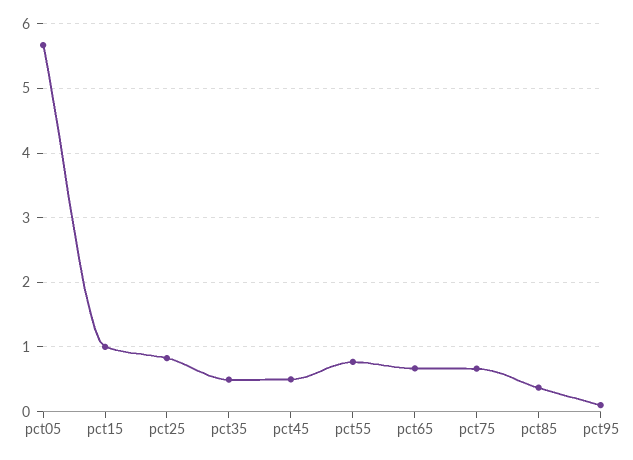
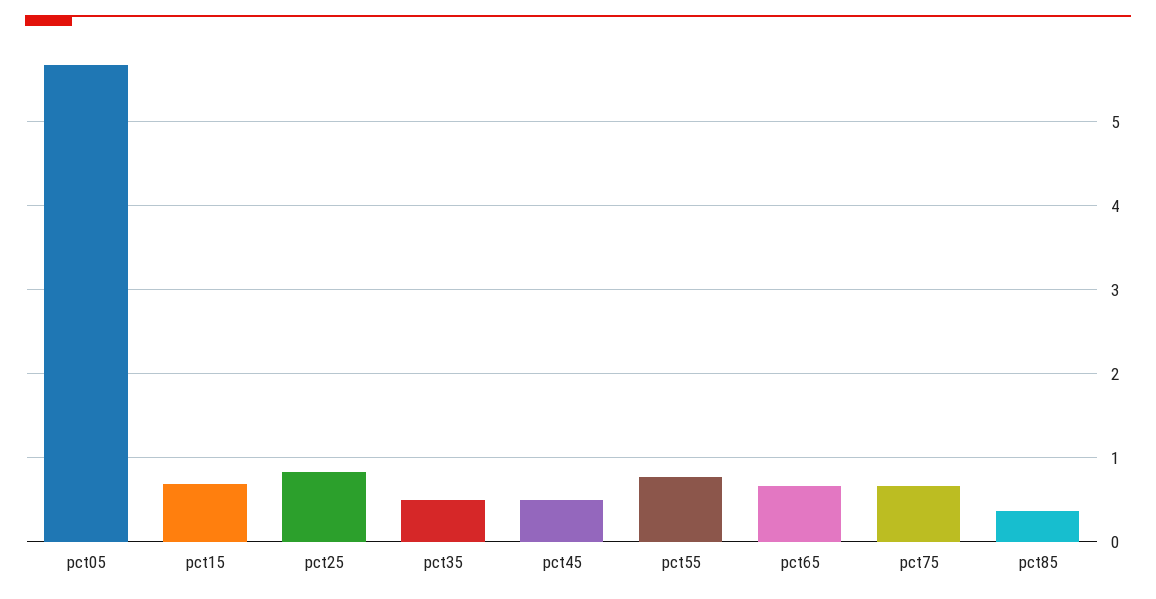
  {
    "pct05": 5.7,
-   "pct15": 1,
+   "pct15": 0.7,
    "pct25": 0.8,
    "pct35": 0.5,
    "pct45": 0.5,
    "pct55": 0.8,
    "pct65": 0.7,
    "pct75": 0.7,
-   "pct85": 0.4,
+   "pct85": 0.4
-   "pct95": 0.1
  }

